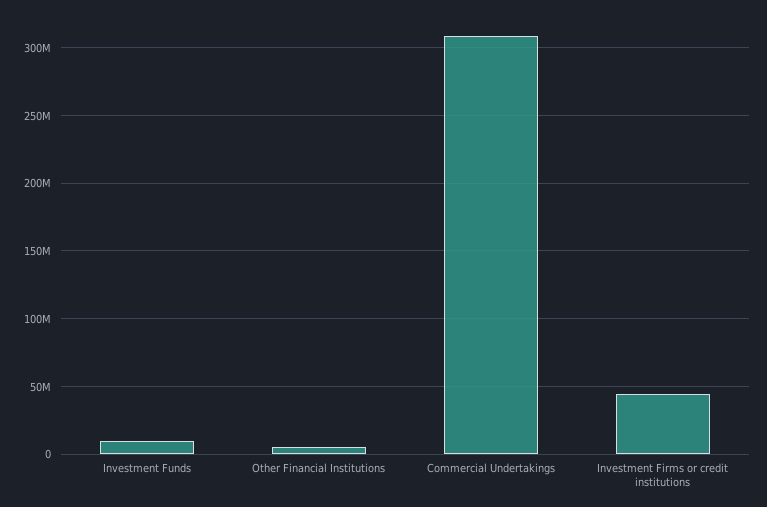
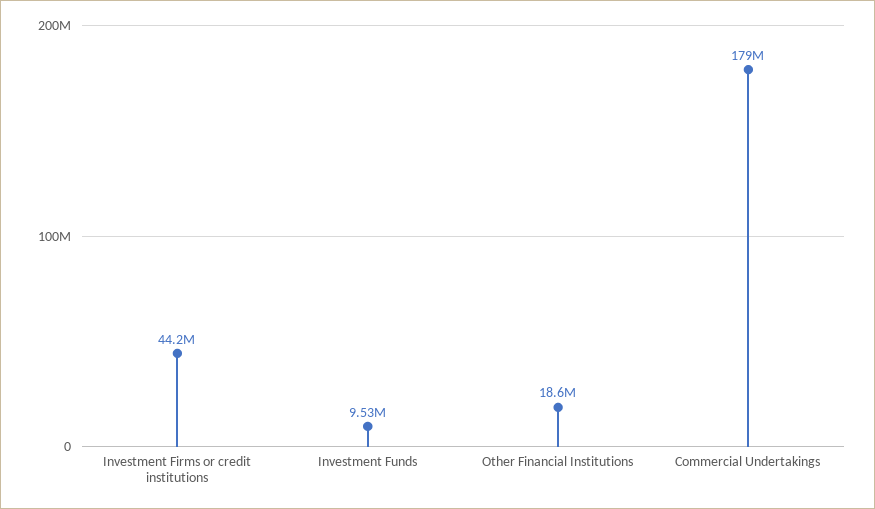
  {
    "Investment Funds": 9530000,
-   "Other Financial Institutions": 5000000,
+   "Other Financial Institutions": 18600000,
-   "Commercial Undertakings": 310000000,
+   "Commercial Undertakings": 179000000,
    "Investment Firms or credit institutions": 44200000
  }

